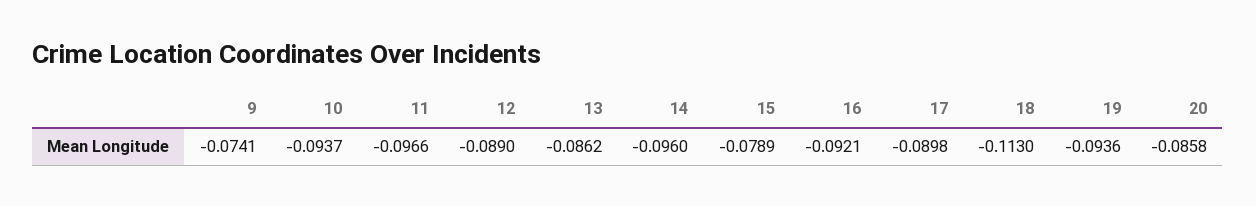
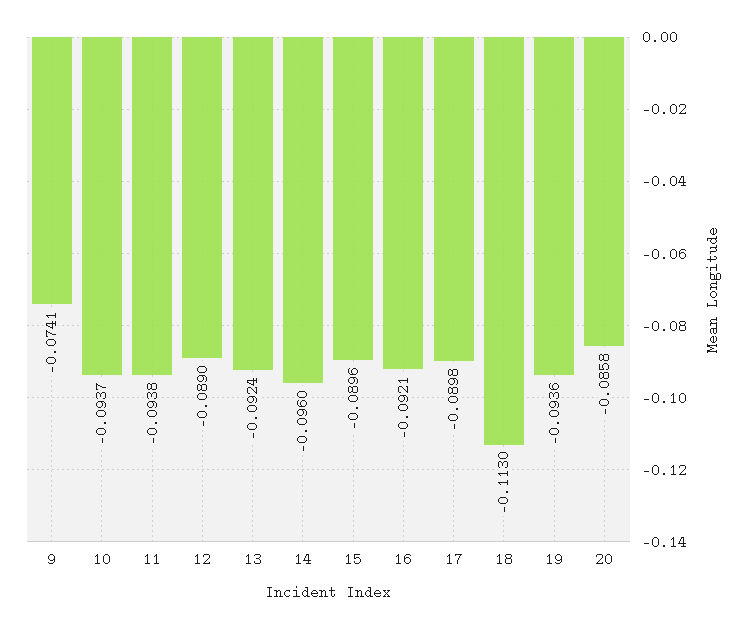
  {
    "9": -0.0741,
    "10": -0.0937,
-   "11": -0.0966,
+   "11": -0.0938,
    "12": -0.089,
-   "13": -0.0862,
+   "13": -0.0924,
    "14": -0.096,
-   "15": -0.0789,
+   "15": -0.0896,
    "16": -0.0921,
    "17": -0.0898,
    "18": -0.113,
    "19": -0.0936,
    "20": -0.0858
  }

